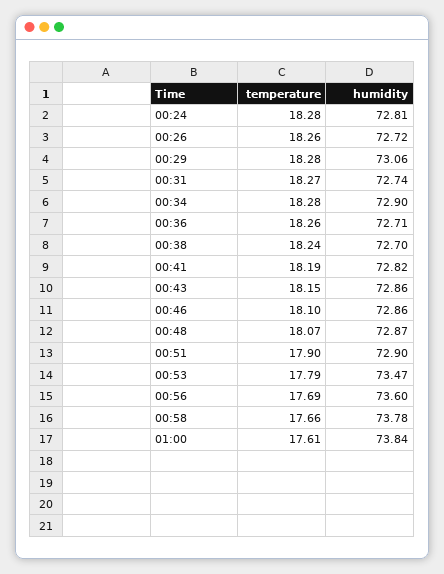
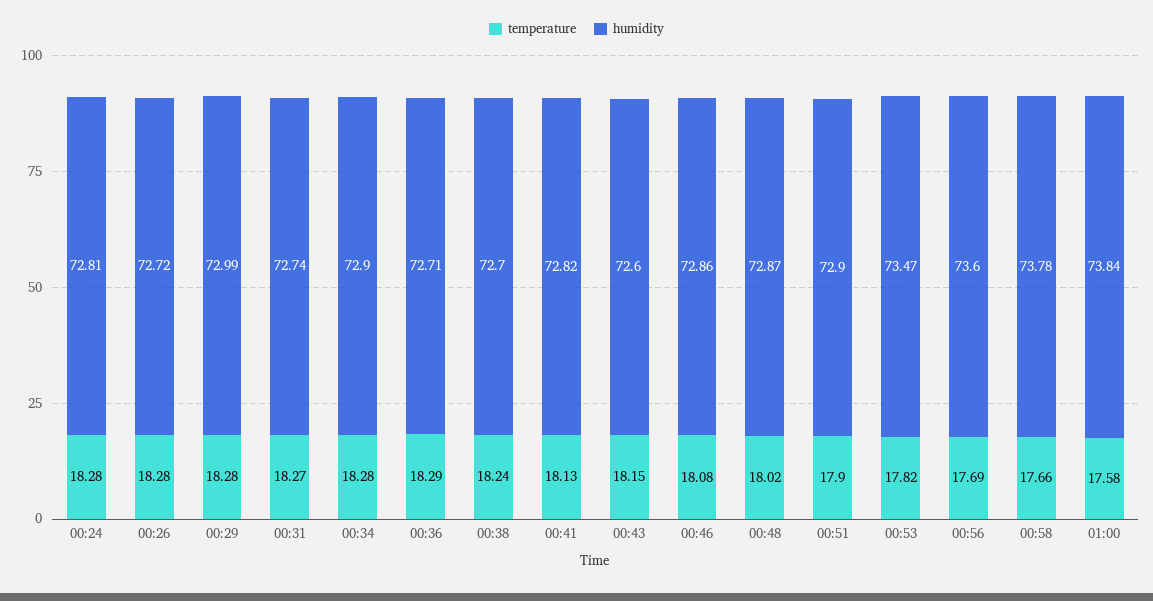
  {
    "temperature": {
      "00:24": 18.28,
-     "00:26": 18.26,
+     "00:26": 18.28,
      "00:29": 18.28,
      "00:31": 18.27,
      "00:34": 18.28,
-     "00:36": 18.26,
+     "00:36": 18.29,
      "00:38": 18.24,
-     "00:41": 18.19,
+     "00:41": 18.13,
      "00:43": 18.15,
-     "00:46": 18.1,
+     "00:46": 18.08,
-     "00:48": 18.07,
+     "00:48": 18.02,
      "00:51": 17.9,
-     "00:53": 17.79,
+     "00:53": 17.82,
      "00:56": 17.69,
      "00:58": 17.66,
-     "01:00": 17.61
+     "01:00": 17.58
    },
    "humidity": {
      "00:24": 72.81,
      "00:26": 72.72,
-     "00:29": 73.06,
+     "00:29": 72.99,
      "00:31": 72.74,
      "00:34": 72.9,
      "00:36": 72.71,
      "00:38": 72.7,
      "00:41": 72.82,
-     "00:43": 72.86,
+     "00:43": 72.6,
      "00:46": 72.86,
      "00:48": 72.87,
      "00:51": 72.9,
      "00:53": 73.47,
      "00:56": 73.6,
      "00:58": 73.78,
      "01:00": 73.84
    }
  }

